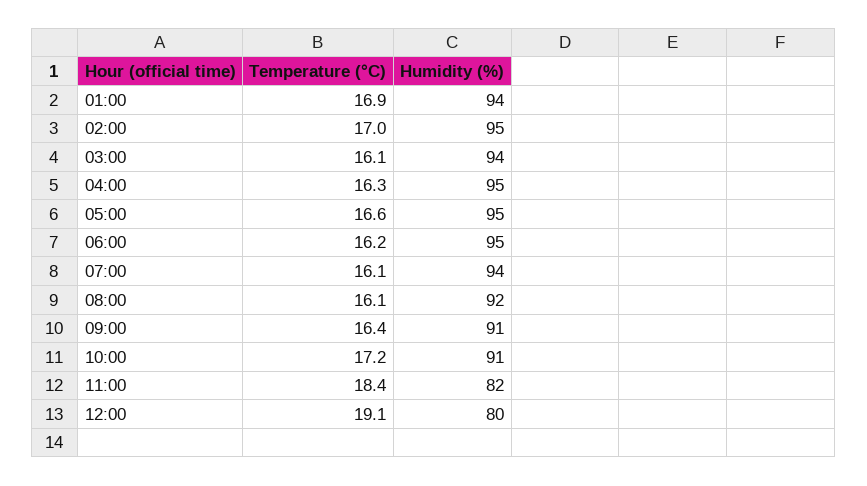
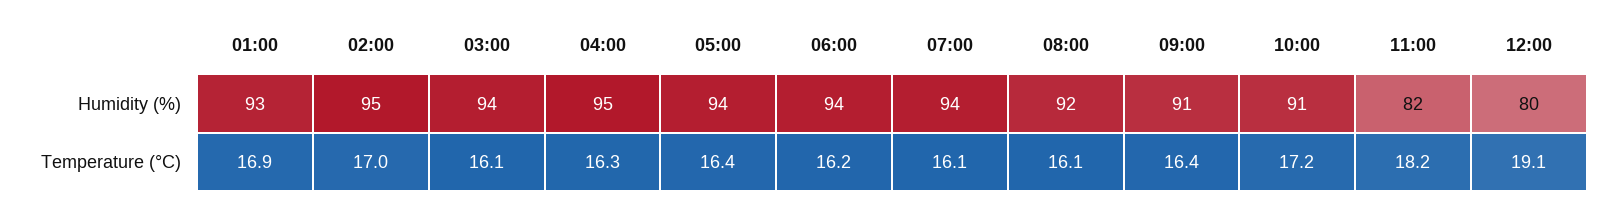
  {
    "Temperature (°C)": {
      "01:00": 16.9,
      "02:00": 17,
      "03:00": 16.1,
      "04:00": 16.3,
-     "05:00": 16.6,
+     "05:00": 16.4,
      "06:00": 16.2,
      "07:00": 16.1,
      "08:00": 16.1,
      "09:00": 16.4,
      "10:00": 17.2,
-     "11:00": 18.4,
+     "11:00": 18.2,
      "12:00": 19.1
    },
    "Humidity (%)": {
-     "01:00": 94,
+     "01:00": 93,
      "02:00": 95,
      "03:00": 94,
      "04:00": 95,
-     "05:00": 95,
+     "05:00": 94,
-     "06:00": 95,
+     "06:00": 94,
      "07:00": 94,
      "08:00": 92,
      "09:00": 91,
      "10:00": 91,
      "11:00": 82,
      "12:00": 80
    }
  }

